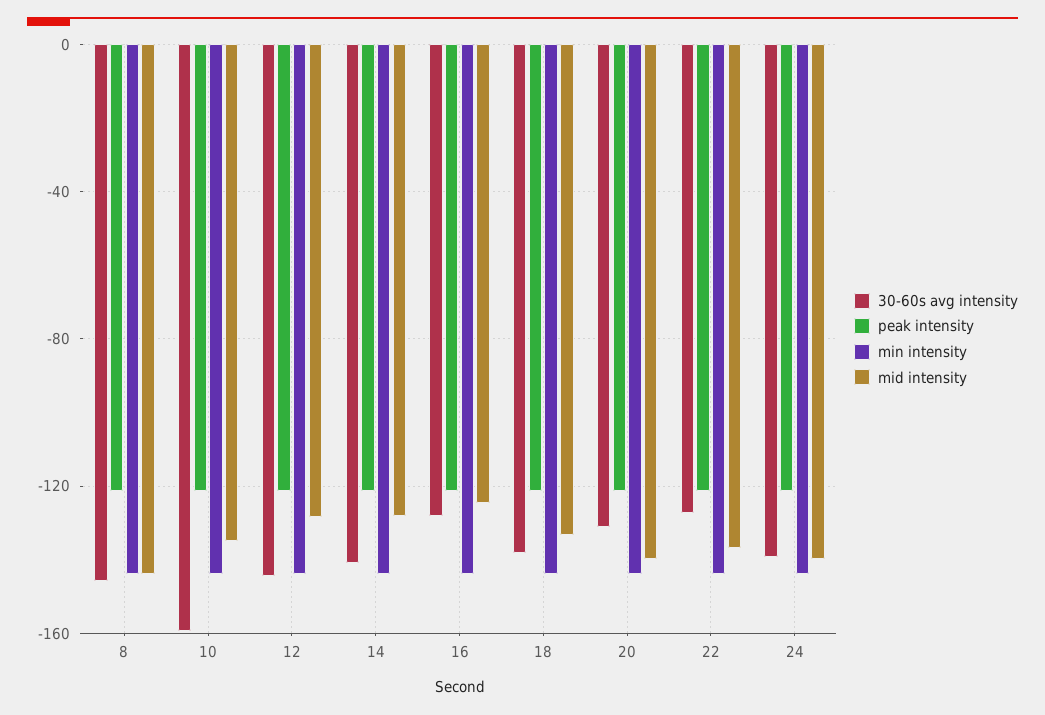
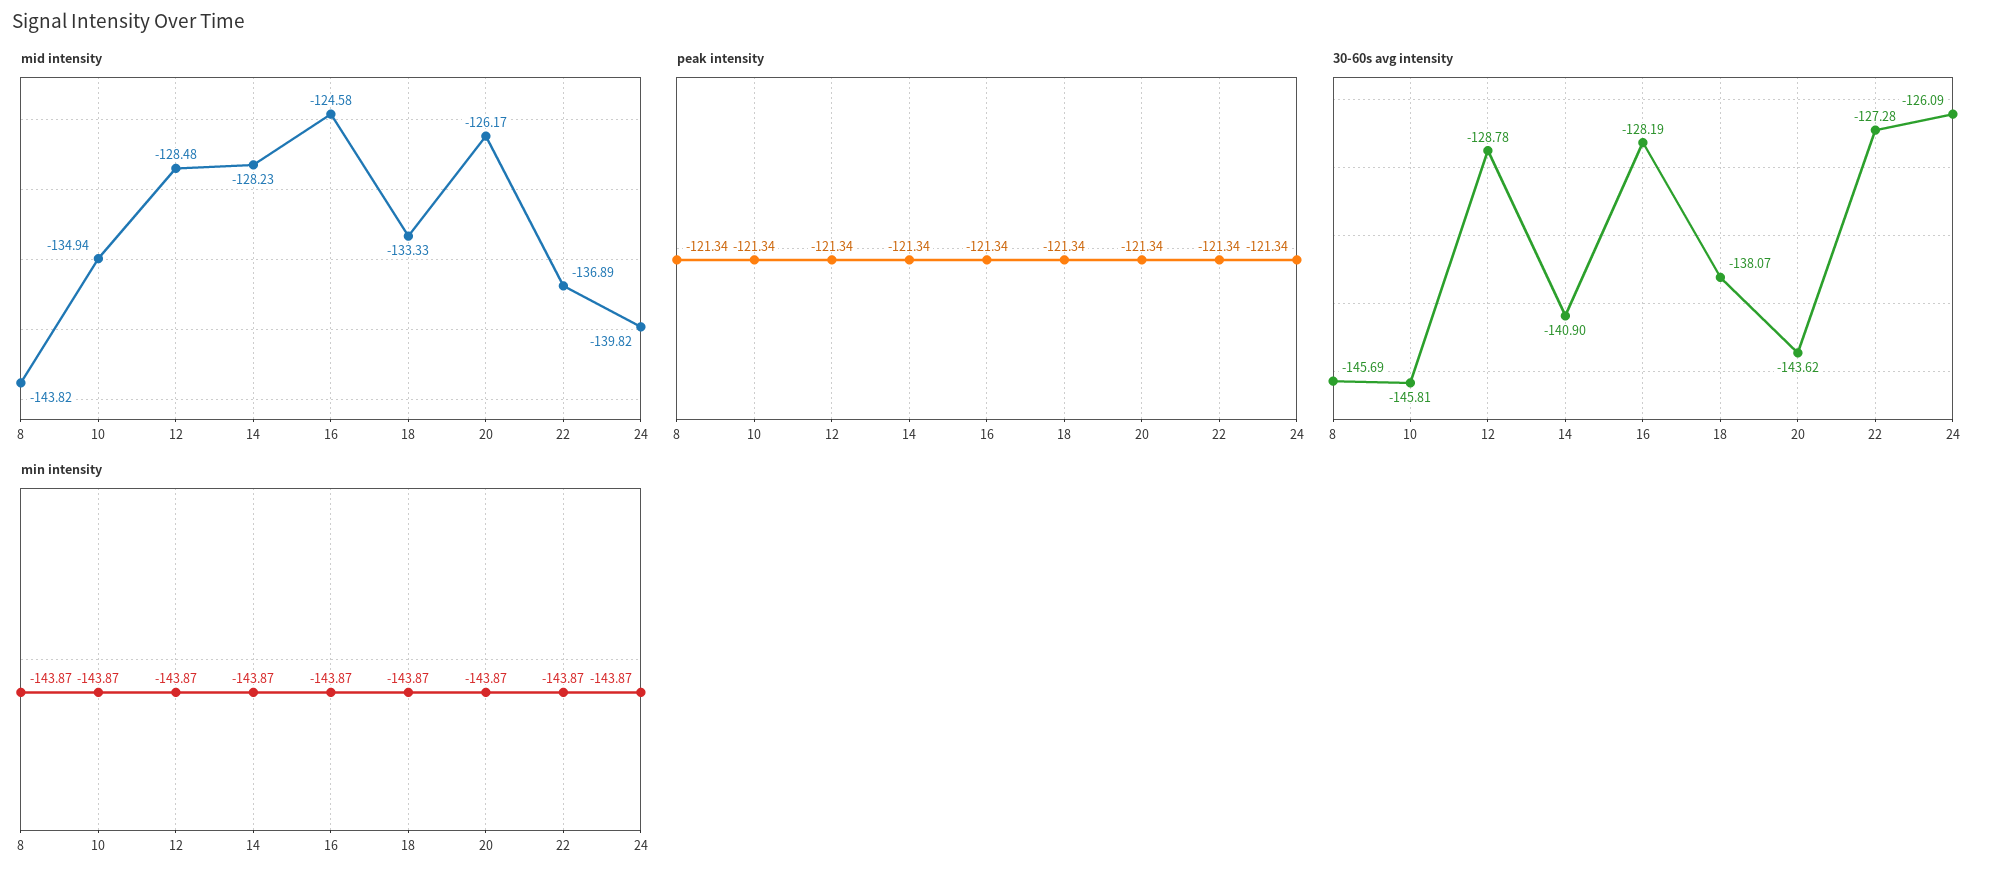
  {
    "30-60s avg intensity": {
      "8": -145.69,
-     "10": -160,
+     "10": -145.81,
-     "12": -145,
+     "12": -128.78,
      "14": -140.9,
      "16": -128.19,
      "18": -138.07,
-     "20": -130,
+     "20": -143.62,
      "22": -127.28,
-     "24": -140
+     "24": -126.09
    },
    "peak intensity": {
      "8": -121.34,
      "10": -121.34,
      "12": -121.34,
      "14": -121.34,
      "16": -121.34,
      "18": -121.34,
      "20": -121.34,
      "22": -121.34,
      "24": -121.34
    },
    "min intensity": {
      "8": -143.87,
      "10": -143.87,
      "12": -143.87,
      "14": -143.87,
      "16": -143.87,
      "18": -143.87,
      "20": -143.87,
      "22": -143.87,
      "24": -143.87
    },
    "mid intensity": {
      "8": -143.82,
      "10": -134.94,
      "12": -128.48,
      "14": -128.23,
      "16": -124.58,
      "18": -133.33,
-     "20": -140,
+     "20": -126.17,
      "22": -136.89,
      "24": -139.82
    }
  }

